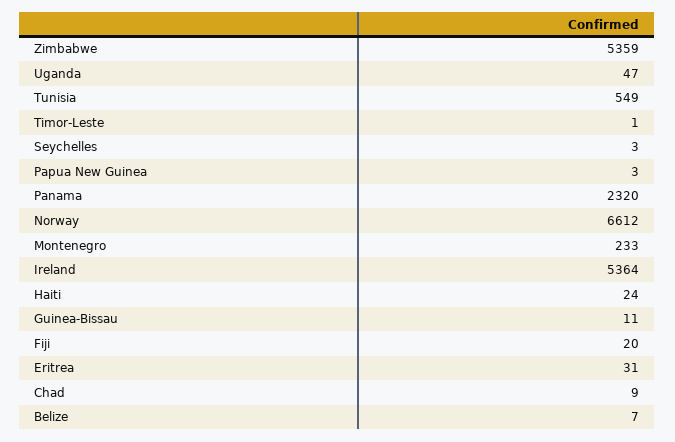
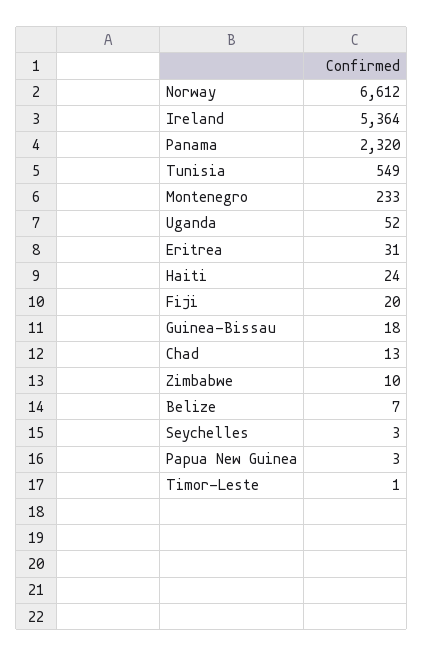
  {
-   "Zimbabwe": 5359,
+   "Zimbabwe": 10,
-   "Uganda": 47,
+   "Uganda": 52,
    "Tunisia": 549,
    "Timor-Leste": 1,
    "Seychelles": 3,
    "Papua New Guinea": 3,
    "Panama": 2320,
    "Norway": 6612,
    "Montenegro": 233,
    "Ireland": 5364,
    "Haiti": 24,
-   "Guinea-Bissau": 11,
+   "Guinea-Bissau": 18,
    "Fiji": 20,
    "Eritrea": 31,
-   "Chad": 9,
+   "Chad": 13,
    "Belize": 7
  }

